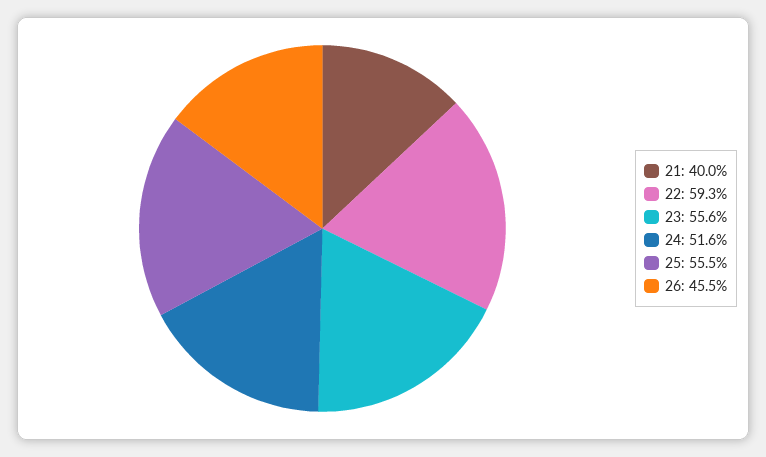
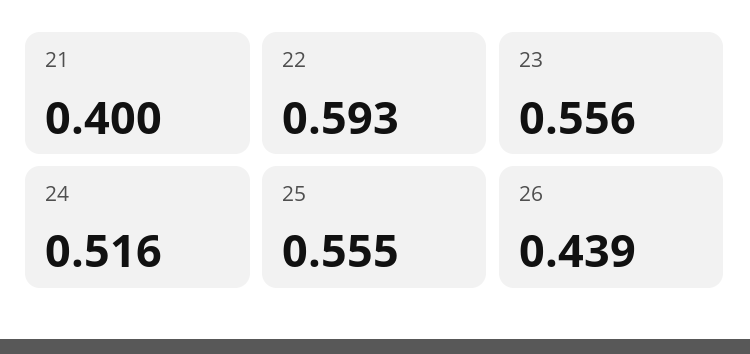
  {
    "21": 0.4,
    "22": 0.593,
    "23": 0.556,
    "24": 0.516,
    "25": 0.555,
-   "26": 0.455
+   "26": 0.439
  }

